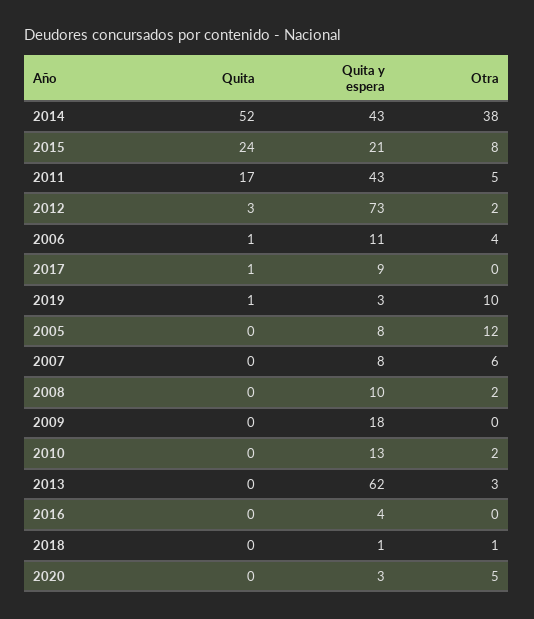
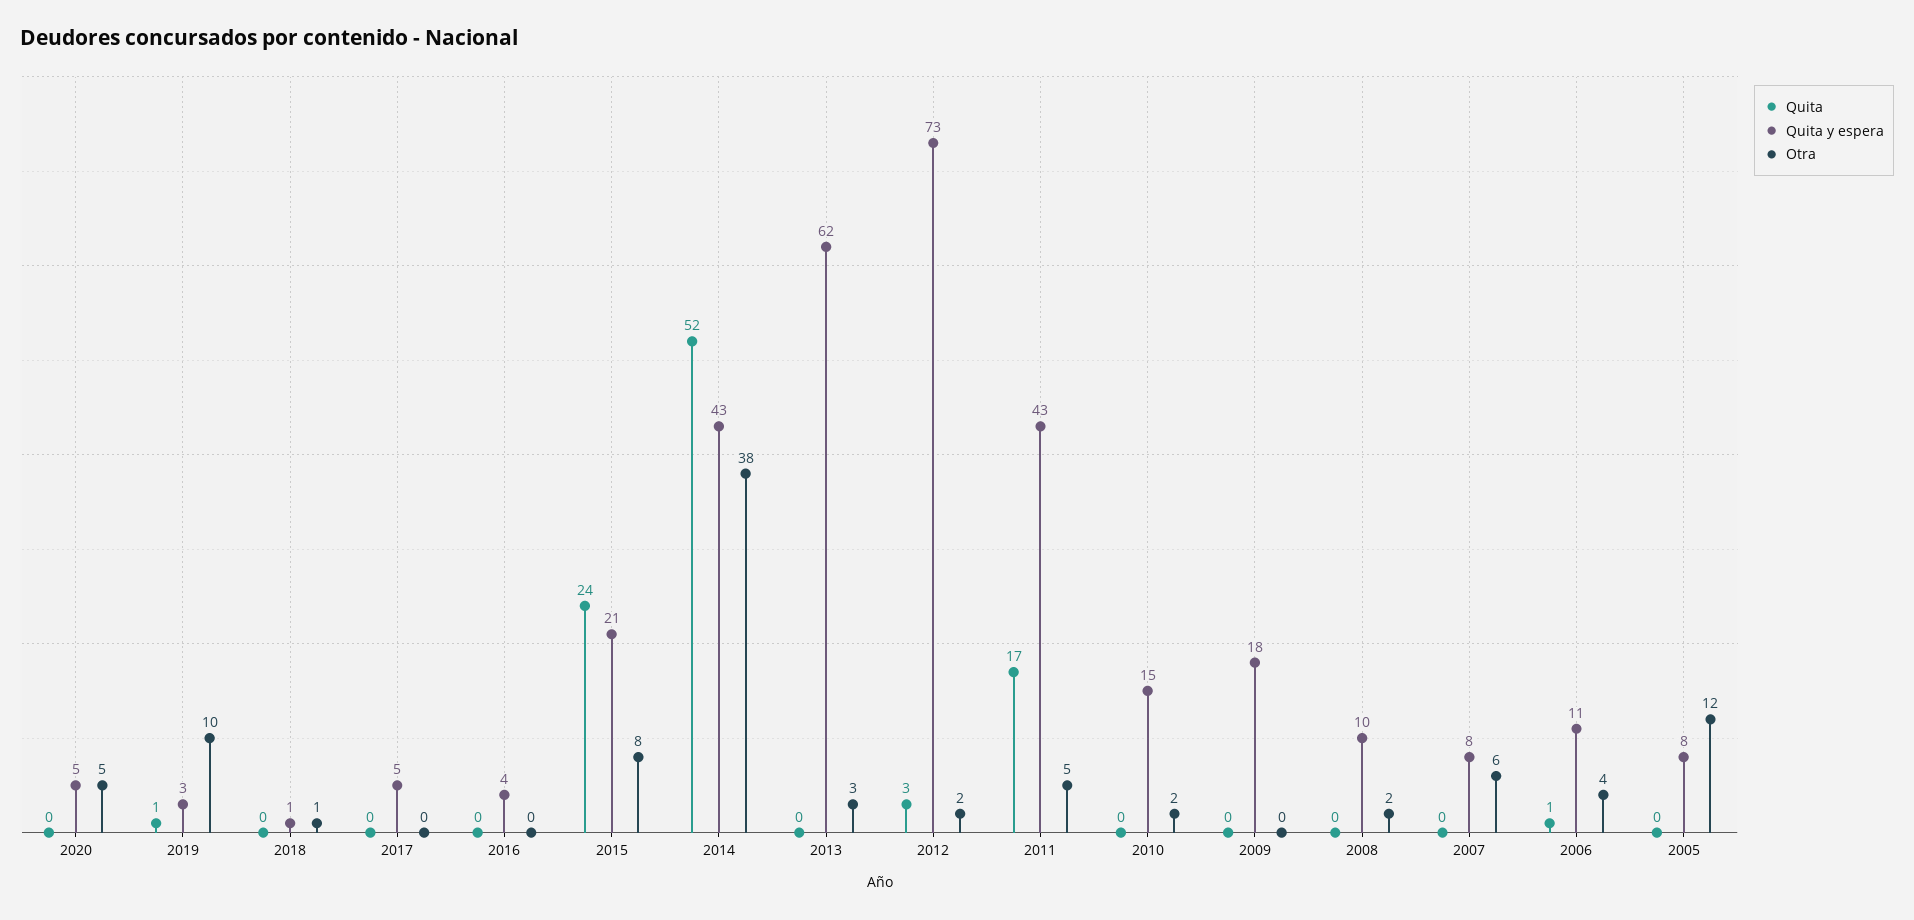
  {
    "Quita": {
      "2014": 52,
      "2015": 24,
      "2011": 17,
      "2012": 3,
      "2006": 1,
-     "2017": 1,
+     "2017": 0,
      "2019": 1,
      "2005": 0,
      "2007": 0,
      "2008": 0,
      "2009": 0,
      "2010": 0,
      "2013": 0,
      "2016": 0,
      "2018": 0,
      "2020": 0
    },
    "Quita y espera": {
      "2014": 43,
      "2015": 21,
      "2011": 43,
      "2012": 73,
      "2006": 11,
-     "2017": 9,
+     "2017": 5,
      "2019": 3,
      "2005": 8,
      "2007": 8,
      "2008": 10,
      "2009": 18,
-     "2010": 13,
+     "2010": 15,
      "2013": 62,
      "2016": 4,
      "2018": 1,
-     "2020": 3
+     "2020": 5
    },
    "Otra": {
      "2014": 38,
      "2015": 8,
      "2011": 5,
      "2012": 2,
      "2006": 4,
      "2017": 0,
      "2019": 10,
      "2005": 12,
      "2007": 6,
      "2008": 2,
      "2009": 0,
      "2010": 2,
      "2013": 3,
      "2016": 0,
      "2018": 1,
      "2020": 5
    }
  }

